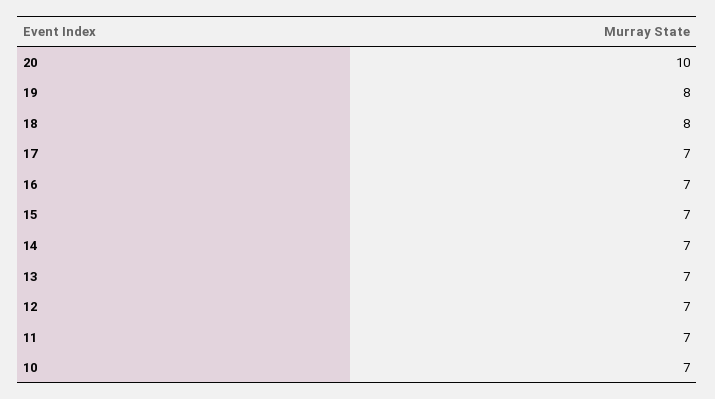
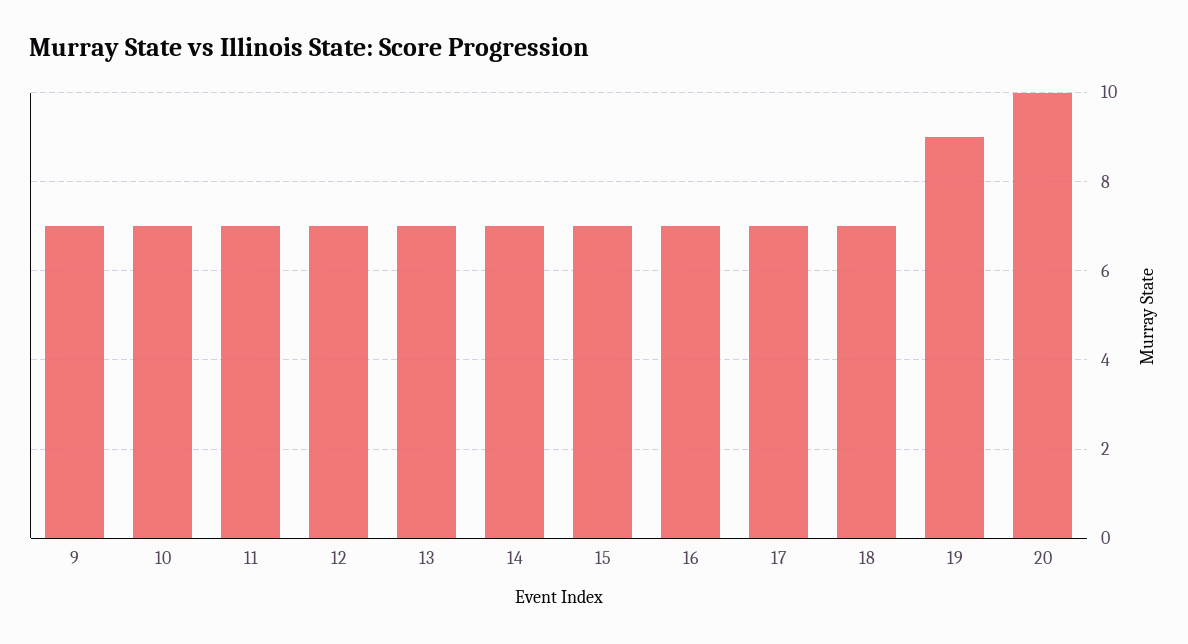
  {
    "20": 10,
-   "19": 8,
+   "19": 9,
-   "18": 8,
+   "18": 7,
    "17": 7,
    "16": 7,
    "15": 7,
    "14": 7,
    "13": 7,
    "12": 7,
    "11": 7,
-   "10": 7
+   "10": 7,
+   "9": 7
  }

